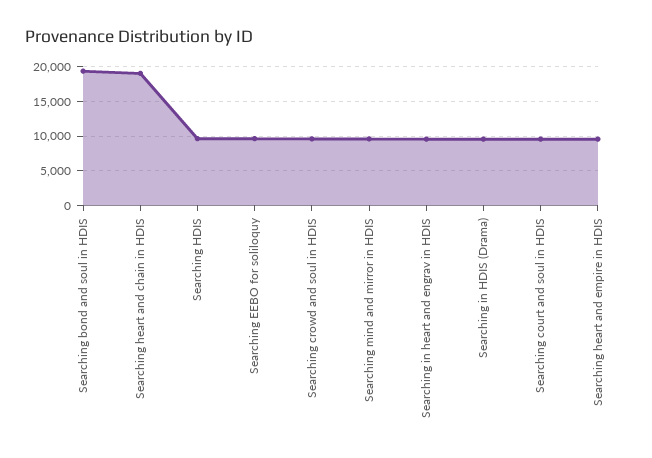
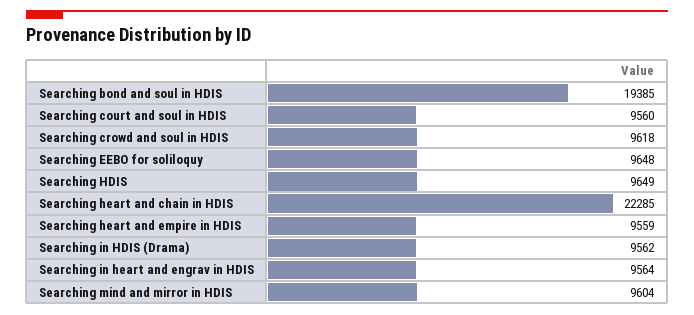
  {
    "Searching bond and soul in HDIS": 19385,
-   "Searching heart and chain in HDIS": 19000,
+   "Searching heart and chain in HDIS": 22285,
    "Searching HDIS": 9649,
    "Searching EEBO for soliloquy": 9648,
    "Searching crowd and soul in HDIS": 9618,
    "Searching mind and mirror in HDIS": 9604,
    "Searching in heart and engrav in HDIS": 9564,
    "Searching in HDIS (Drama)": 9562,
    "Searching court and soul in HDIS": 9560,
    "Searching heart and empire in HDIS": 9559
  }

